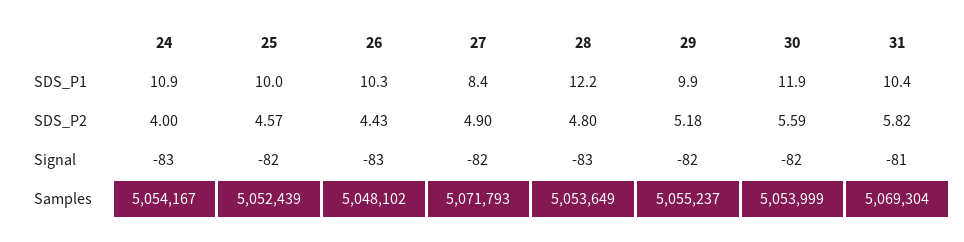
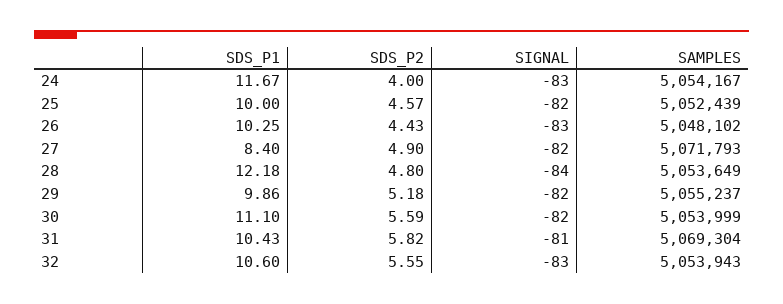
  {
    "24": {
-     "SDS_P1": 10.9,
+     "SDS_P1": 11.67,
      "SDS_P2": 4,
      "Signal": -83,
      "Samples": 5054167
    },
    "25": {
      "SDS_P1": 10,
      "SDS_P2": 4.57,
      "Signal": -82,
      "Samples": 5052439
    },
    "26": {
      "SDS_P1": 10.25,
      "SDS_P2": 4.43,
      "Signal": -83,
      "Samples": 5048102
    },
    "27": {
      "SDS_P1": 8.4,
      "SDS_P2": 4.9,
      "Signal": -82,
      "Samples": 5071793
    },
    "28": {
      "SDS_P1": 12.18,
      "SDS_P2": 4.8,
-     "Signal": -83,
+     "Signal": -84,
      "Samples": 5053649
    },
    "29": {
      "SDS_P1": 9.86,
      "SDS_P2": 5.18,
      "Signal": -82,
      "Samples": 5055237
    },
    "30": {
-     "SDS_P1": 11.9,
+     "SDS_P1": 11.1,
      "SDS_P2": 5.59,
      "Signal": -82,
      "Samples": 5053999
    },
    "31": {
      "SDS_P1": 10.43,
      "SDS_P2": 5.82,
      "Signal": -81,
      "Samples": 5069304
-   }
+   },
+   "32": {
+     "SDS_P1": 10.6,
+     "SDS_P2": 5.55,
+     "Signal": -83,
+     "Samples": 5053943
+   }
  }

